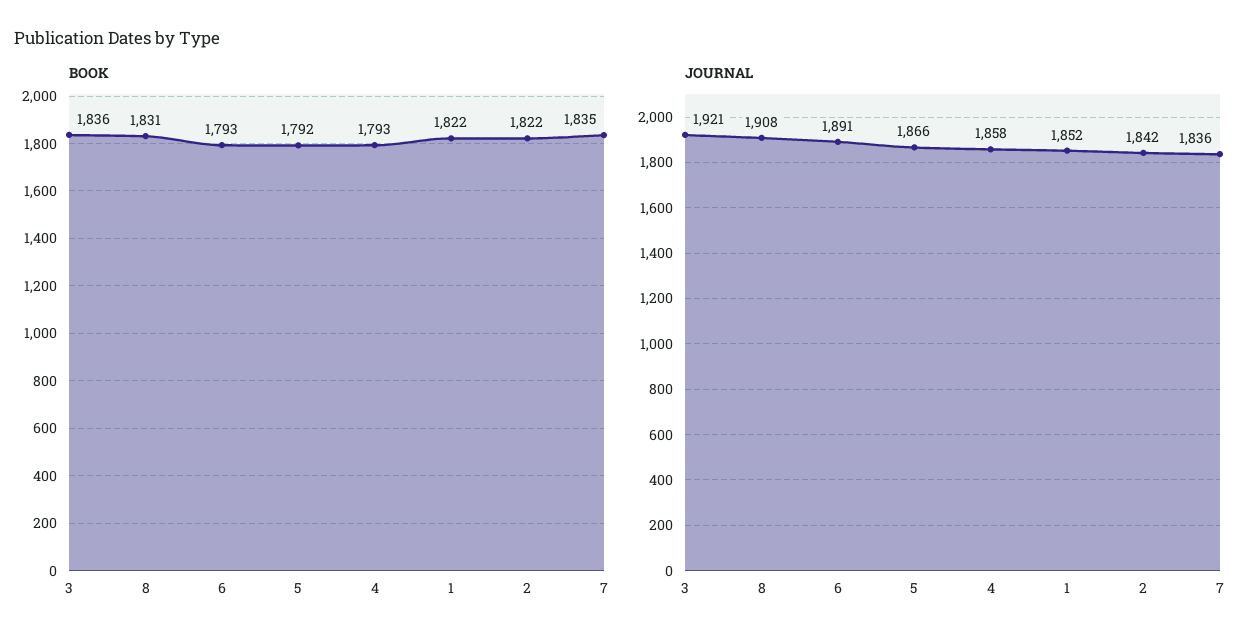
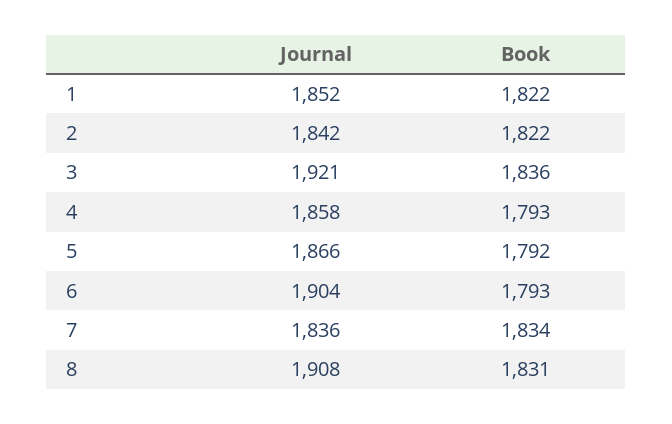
  {
    "BOOK": {
      "3": 1836,
      "8": 1831,
      "6": 1793,
      "5": 1792,
      "4": 1793,
      "1": 1822,
      "2": 1822,
-     "7": 1835
+     "7": 1834
    },
    "JOURNAL": {
      "3": 1921,
      "8": 1908,
-     "6": 1891,
+     "6": 1904,
      "5": 1866,
      "4": 1858,
      "1": 1852,
      "2": 1842,
      "7": 1836
    }
  }

